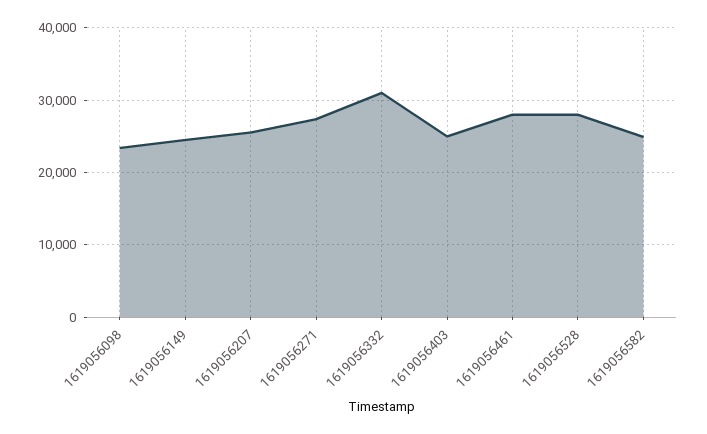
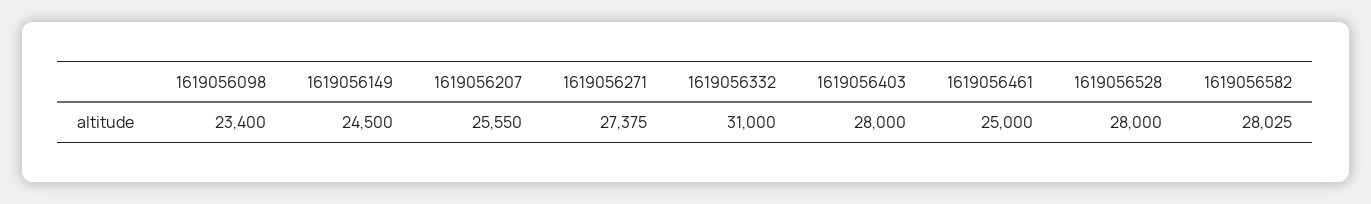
  {
    "1619056098": 23400,
    "1619056149": 24500,
    "1619056207": 25550,
    "1619056271": 27375,
    "1619056332": 31000,
-   "1619056403": 25000,
+   "1619056403": 28000,
-   "1619056461": 28000,
+   "1619056461": 25000,
    "1619056528": 28000,
-   "1619056582": 25000
+   "1619056582": 28025
  }

